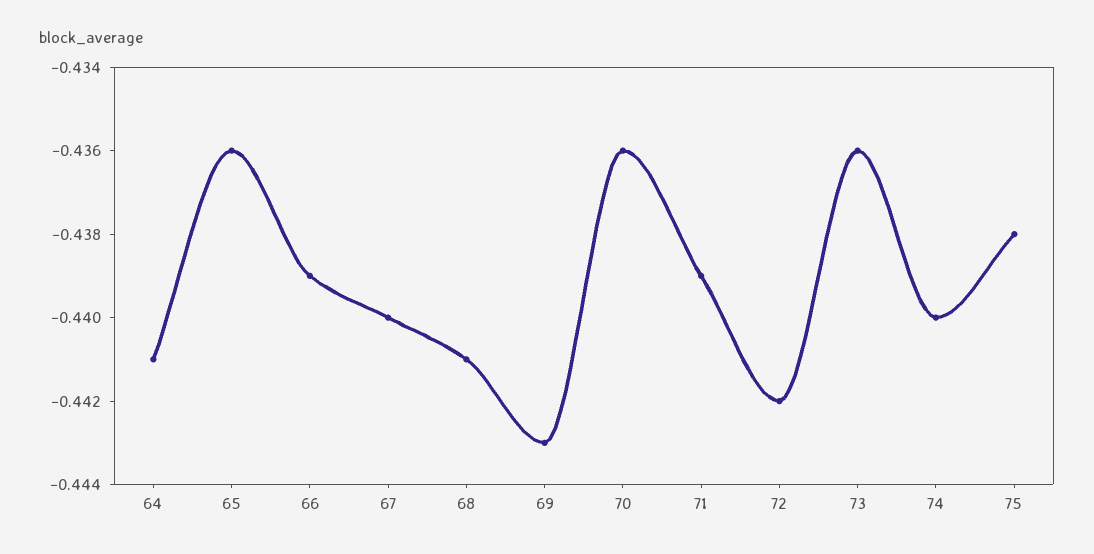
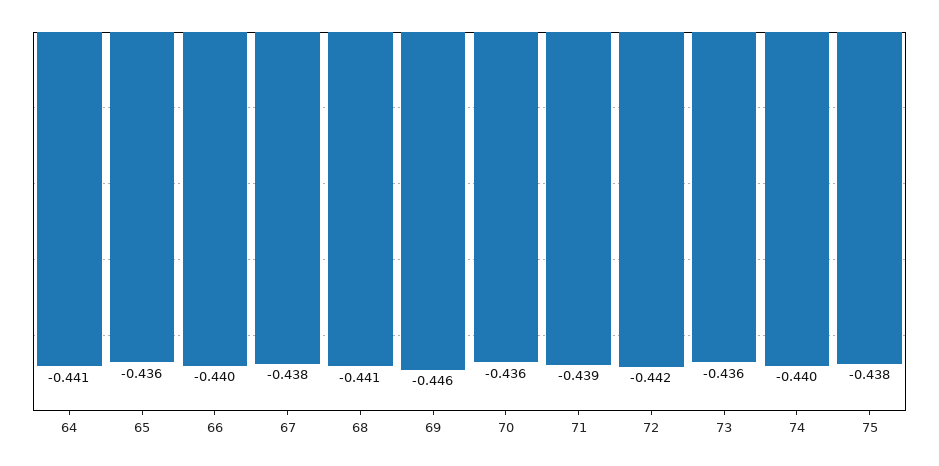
  {
    "64": -0.441,
    "65": -0.436,
-   "66": -0.439,
+   "66": -0.44,
-   "67": -0.44,
+   "67": -0.438,
    "68": -0.441,
-   "69": -0.443,
+   "69": -0.446,
    "70": -0.436,
    "71": -0.439,
    "72": -0.442,
    "73": -0.436,
    "74": -0.44,
    "75": -0.438
  }

